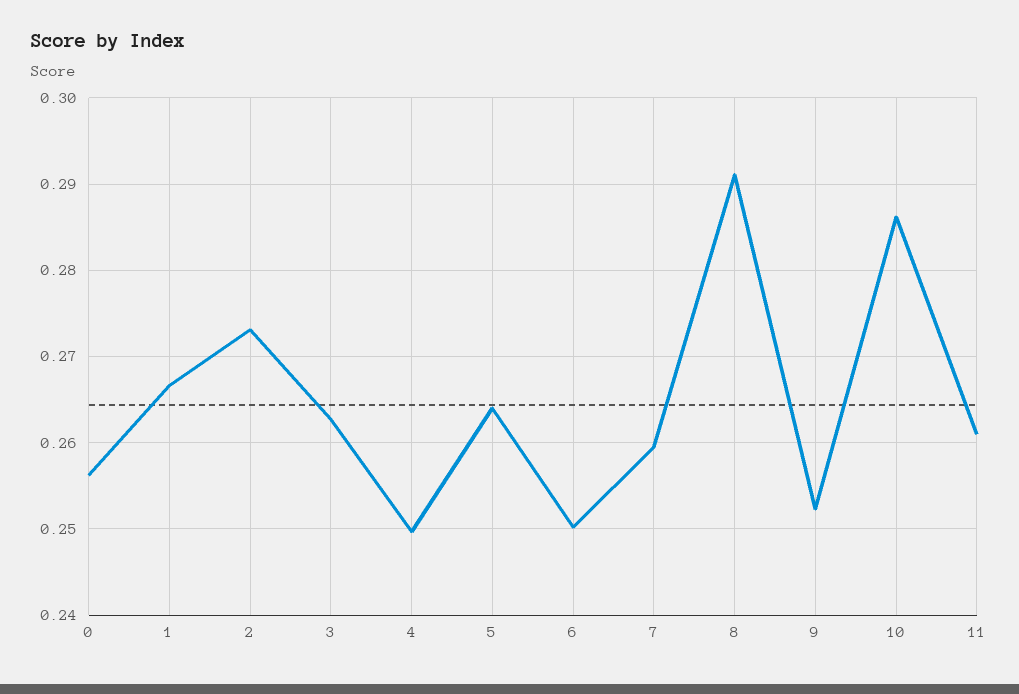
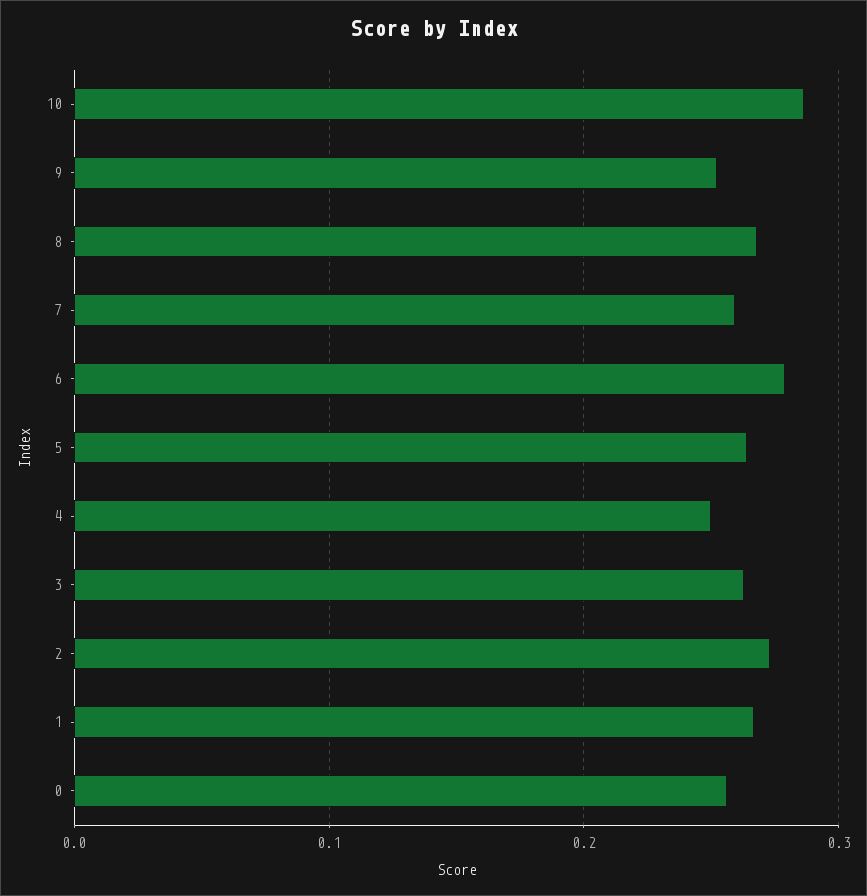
  {
    "0": 0.256,
    "1": 0.267,
    "2": 0.273,
    "3": 0.263,
    "4": 0.25,
    "5": 0.264,
-   "6": 0.25,
+   "6": 0.28,
    "7": 0.26,
-   "8": 0.291,
+   "8": 0.27,
    "9": 0.252,
-   "10": 0.286,
+   "10": 0.286
-   "11": 0.261
  }

